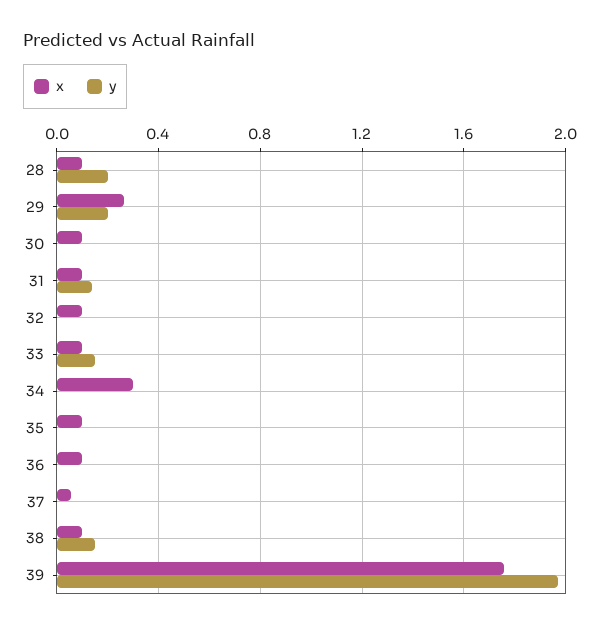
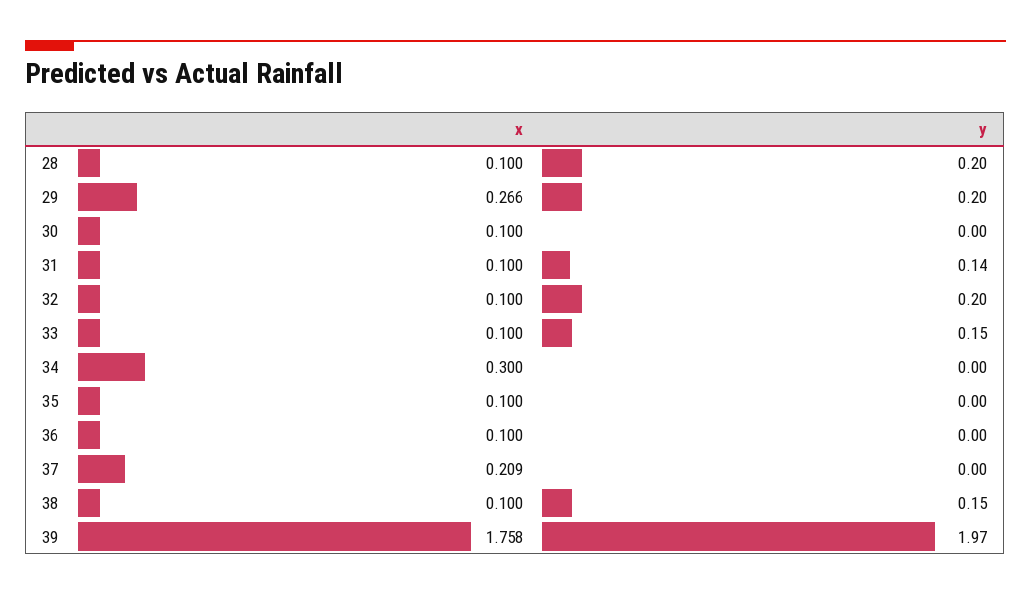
  {
    "x": {
      "28": 0.1,
      "29": 0.266,
      "30": 0.1,
      "31": 0.1,
      "32": 0.1,
      "33": 0.1,
      "34": 0.3,
      "35": 0.1,
      "36": 0.1,
-     "37": 0.05,
+     "37": 0.209,
      "38": 0.1,
      "39": 1.758
    },
    "y": {
      "28": 0.2,
      "29": 0.2,
      "30": 0,
      "31": 0.14,
-     "32": 0,
+     "32": 0.2,
      "33": 0.15,
      "34": 0,
      "35": 0,
      "36": 0,
      "37": 0,
      "38": 0.15,
      "39": 1.97
    }
  }

